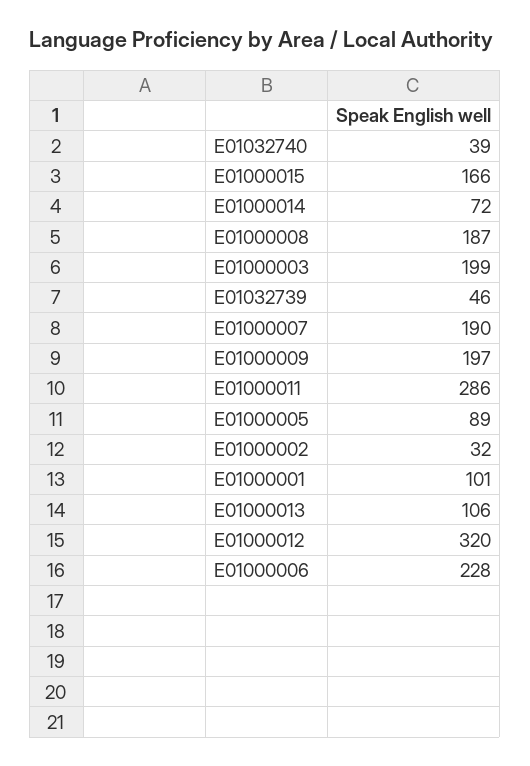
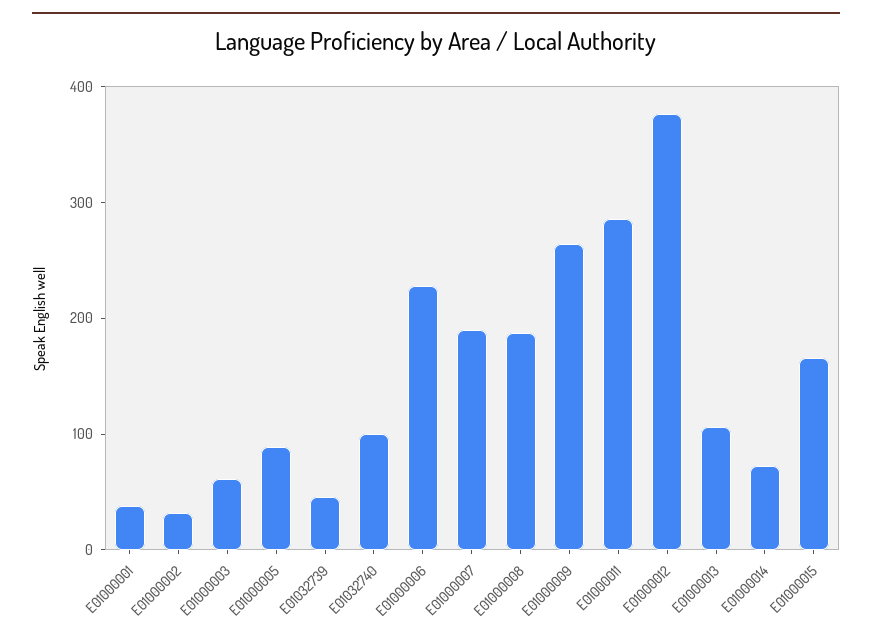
  {
-   "E01032740": 39,
+   "E01032740": 100,
    "E01000015": 166,
    "E01000014": 72,
    "E01000008": 187,
-   "E01000003": 199,
+   "E01000003": 60,
    "E01032739": 46,
    "E01000007": 190,
-   "E01000009": 197,
+   "E01000009": 260,
    "E01000011": 286,
    "E01000005": 89,
    "E01000002": 32,
-   "E01000001": 101,
+   "E01000001": 40,
    "E01000013": 106,
-   "E01000012": 320,
+   "E01000012": 380,
    "E01000006": 228
  }

